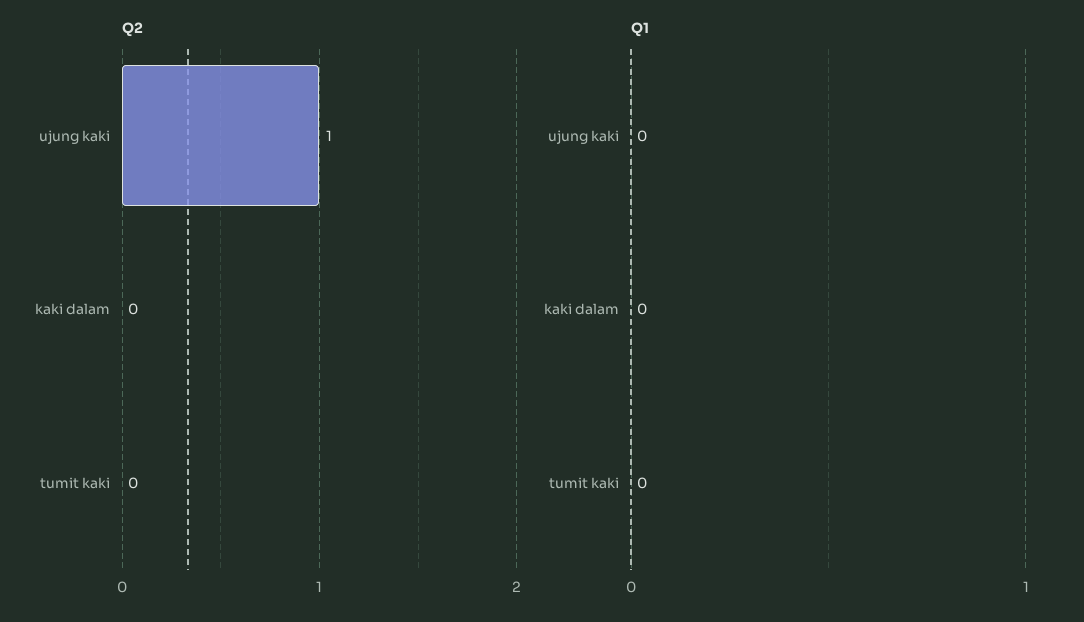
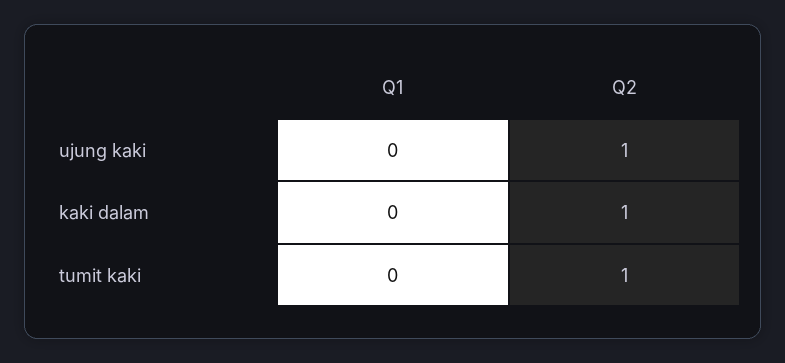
  {
    "Q2": {
      "ujung kaki": 1,
-     "kaki dalam": 0,
+     "kaki dalam": 1,
-     "tumit kaki": 0
+     "tumit kaki": 1
    },
    "Q1": {
      "ujung kaki": 0,
      "kaki dalam": 0,
      "tumit kaki": 0
    }
  }

